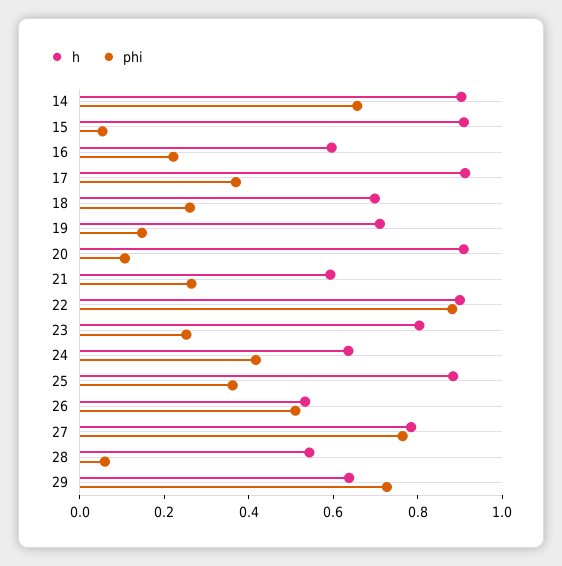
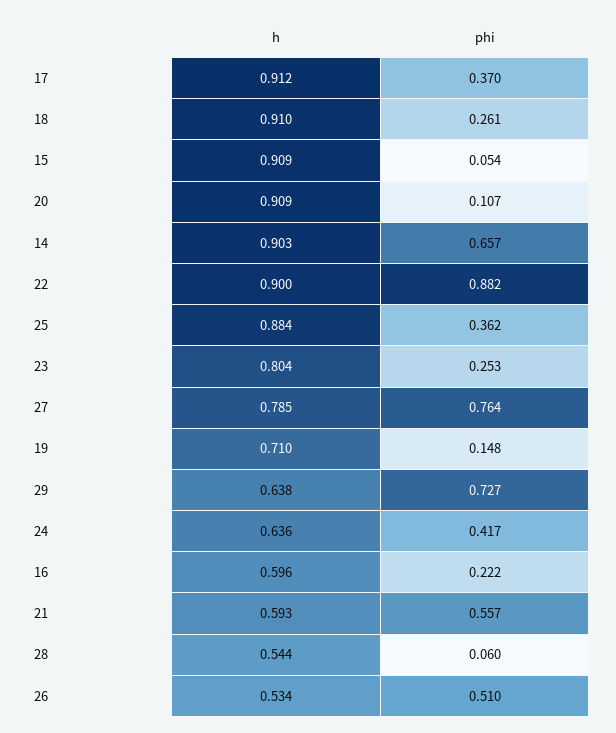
  {
    "h": {
      "14": 0.903,
      "15": 0.909,
      "16": 0.596,
      "17": 0.912,
-     "18": 0.7,
+     "18": 0.91,
      "19": 0.71,
      "20": 0.909,
      "21": 0.593,
      "22": 0.9,
      "23": 0.804,
      "24": 0.636,
      "25": 0.884,
      "26": 0.534,
      "27": 0.785,
      "28": 0.544,
      "29": 0.638
    },
    "phi": {
      "14": 0.657,
      "15": 0.054,
      "16": 0.222,
      "17": 0.37,
      "18": 0.261,
      "19": 0.148,
      "20": 0.107,
-     "21": 0.25,
+     "21": 0.557,
      "22": 0.882,
      "23": 0.253,
      "24": 0.417,
      "25": 0.362,
      "26": 0.51,
      "27": 0.764,
      "28": 0.06,
      "29": 0.727
    }
  }

